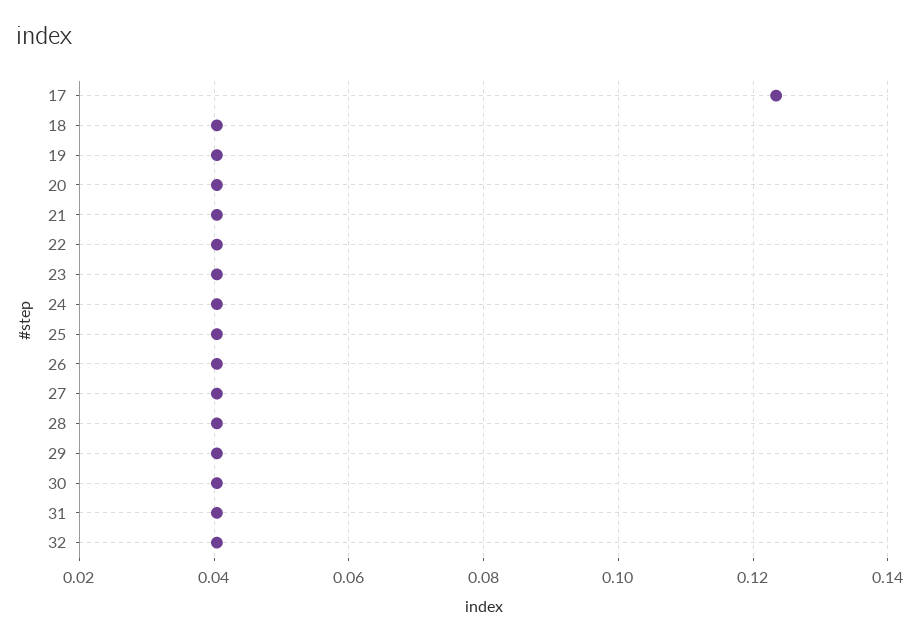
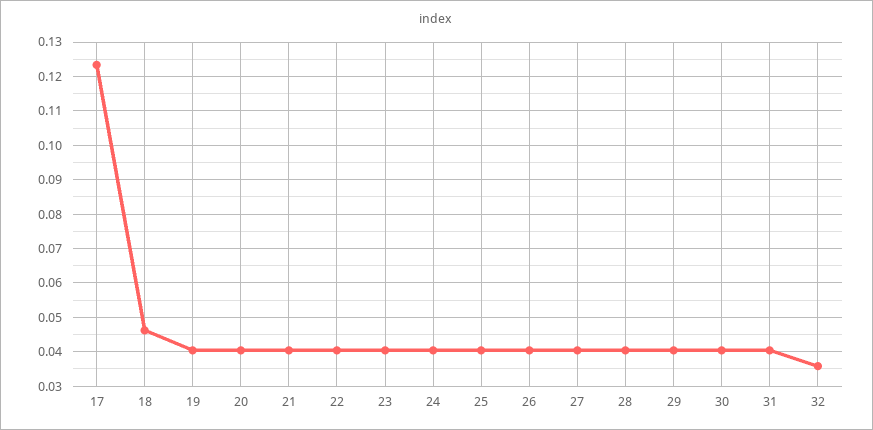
  {
    "17": 0.124,
-   "18": 0.04,
+   "18": 0.046,
    "19": 0.04,
    "20": 0.04,
    "21": 0.04,
    "22": 0.04,
    "23": 0.04,
    "24": 0.04,
    "25": 0.04,
    "26": 0.04,
    "27": 0.04,
    "28": 0.04,
    "29": 0.04,
    "30": 0.04,
    "31": 0.04,
-   "32": 0.04
+   "32": 0.036
  }

